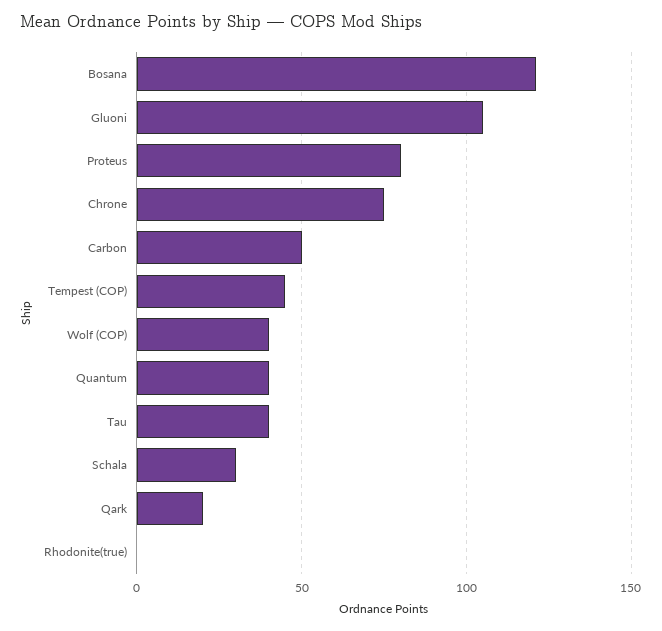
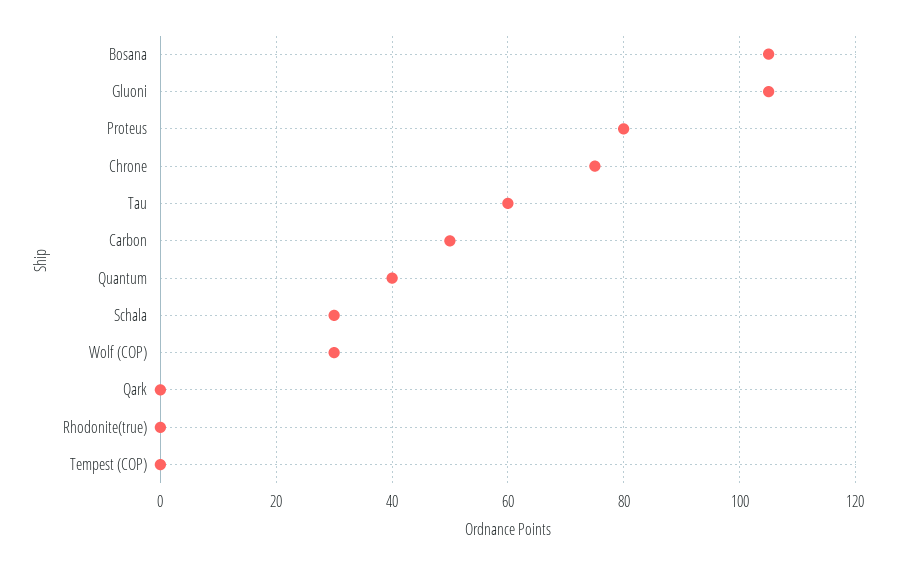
  {
-   "Bosana": 120,
+   "Bosana": 105,
    "Gluoni": 105,
    "Proteus": 80,
    "Chrone": 75,
    "Carbon": 50,
-   "Tempest (COP)": 45,
+   "Tempest (COP)": 0,
-   "Wolf (COP)": 40,
+   "Wolf (COP)": 30,
    "Quantum": 40,
-   "Tau": 40,
+   "Tau": 60,
    "Schala": 30,
-   "Qark": 20,
+   "Qark": 0,
    "Rhodonite(true)": 0
  }

